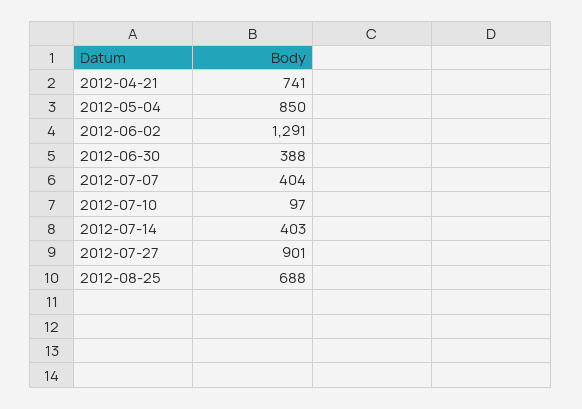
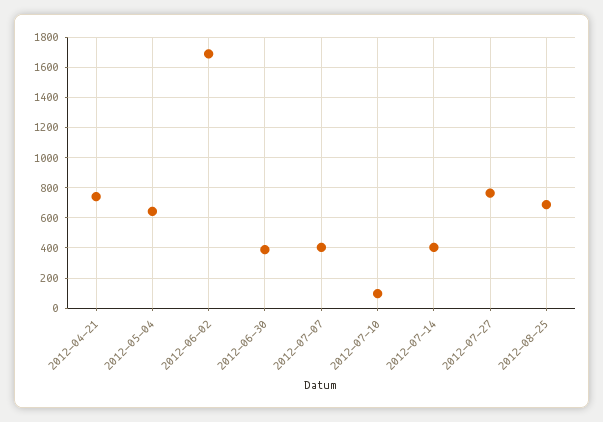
  {
    "2012-04-21": 741,
-   "2012-05-04": 850,
+   "2012-05-04": 650,
-   "2012-06-02": 1291,
+   "2012-06-02": 1700,
    "2012-06-30": 388,
    "2012-07-07": 404,
    "2012-07-10": 97,
    "2012-07-14": 403,
-   "2012-07-27": 901,
+   "2012-07-27": 750,
    "2012-08-25": 688
  }

